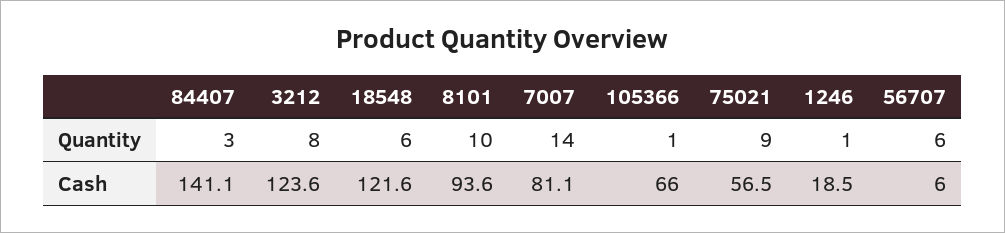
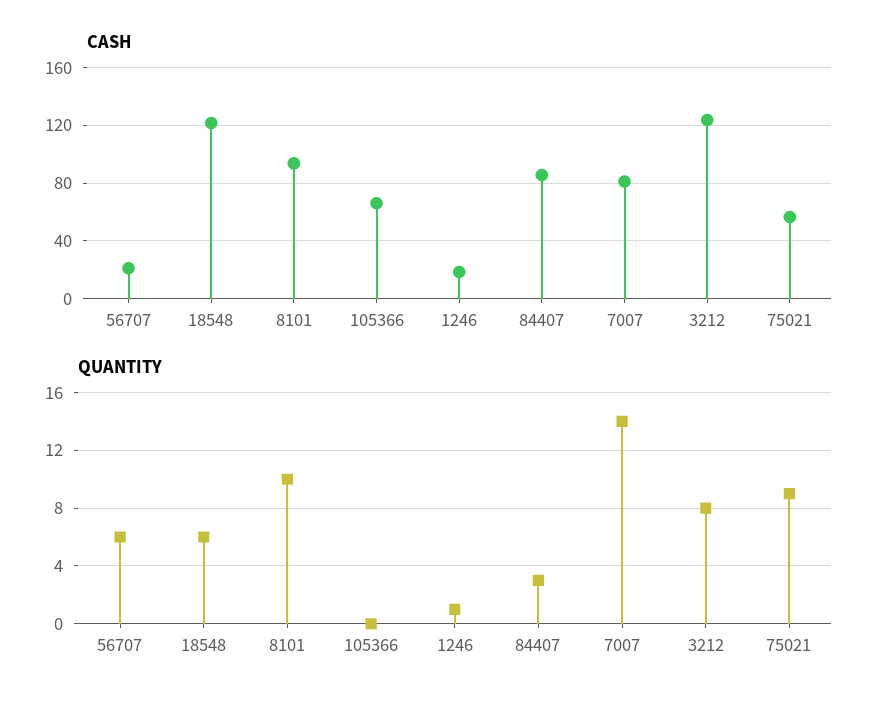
  {
    "Quantity": {
      "84407": 3,
      "3212": 8,
      "18548": 6,
      "8101": 10,
      "7007": 14,
-     "105366": 1,
+     "105366": 0,
      "75021": 9,
      "1246": 1,
      "56707": 6
    },
    "Cash": {
-     "84407": 141.1,
+     "84407": 85,
      "3212": 123.6,
      "18548": 121.6,
      "8101": 93.6,
      "7007": 81.1,
      "105366": 66,
      "75021": 56.5,
      "1246": 18.5,
-     "56707": 6
+     "56707": 20
    }
  }

